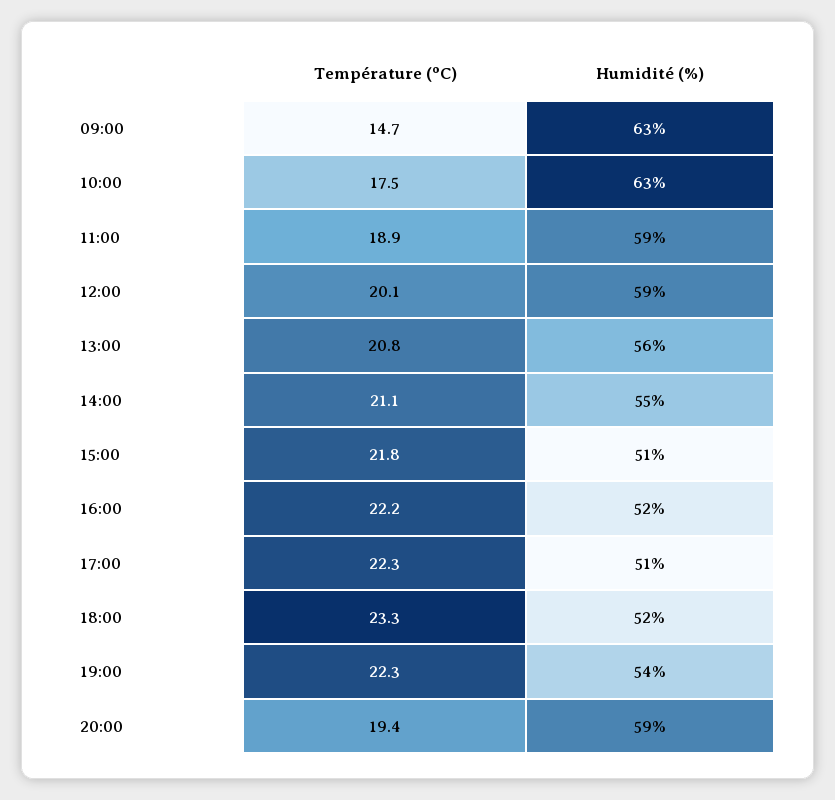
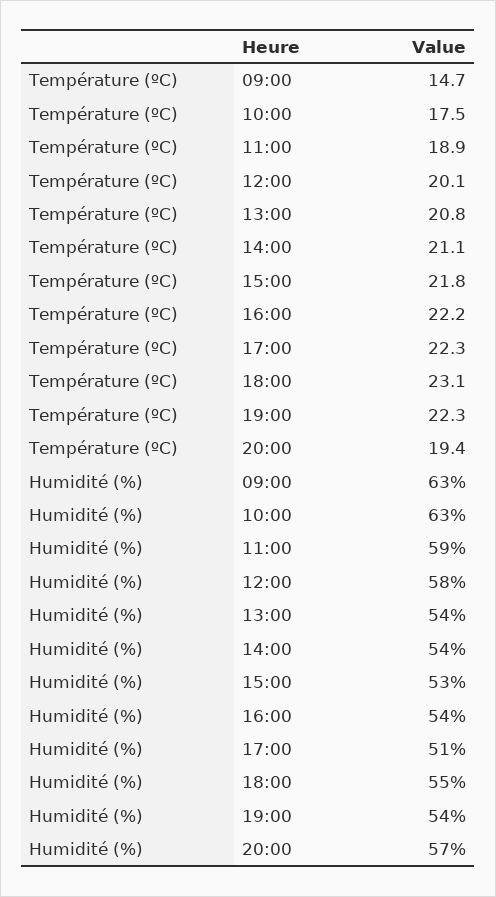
  {
    "Température (ºC)": {
      "09:00": 14.7,
      "10:00": 17.5,
      "11:00": 18.9,
      "12:00": 20.1,
      "13:00": 20.8,
      "14:00": 21.1,
      "15:00": 21.8,
      "16:00": 22.2,
      "17:00": 22.3,
-     "18:00": 23.3,
+     "18:00": 23.1,
      "19:00": 22.3,
      "20:00": 19.4
    },
    "Humidité (%)": {
      "09:00": 63,
      "10:00": 63,
      "11:00": 59,
-     "12:00": 59,
+     "12:00": 58,
-     "13:00": 56,
+     "13:00": 54,
-     "14:00": 55,
+     "14:00": 54,
-     "15:00": 51,
+     "15:00": 53,
-     "16:00": 52,
+     "16:00": 54,
      "17:00": 51,
-     "18:00": 52,
+     "18:00": 55,
      "19:00": 54,
-     "20:00": 59
+     "20:00": 57
    }
  }

